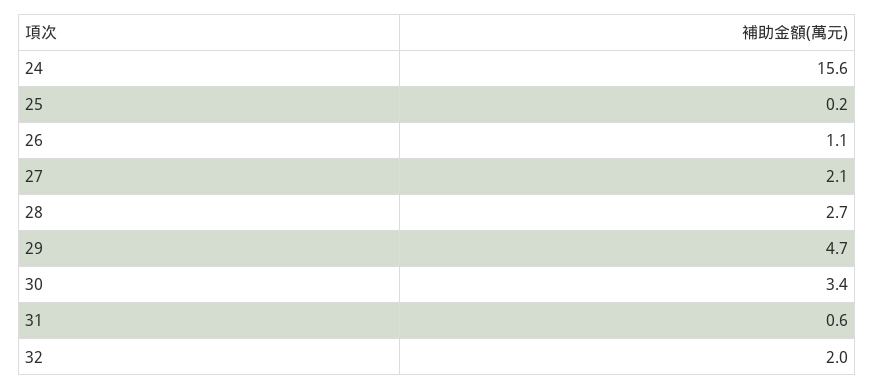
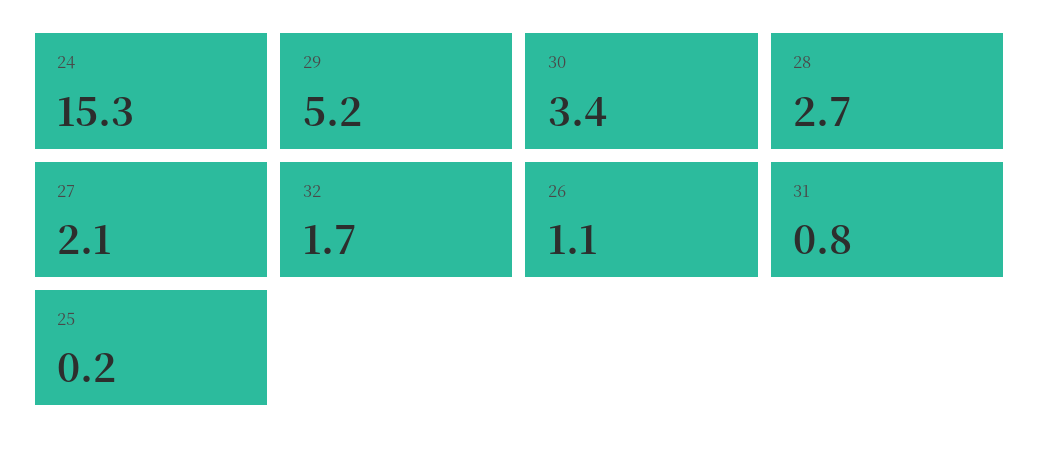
  {
-   "24": 15.6,
+   "24": 15.3,
    "25": 0.2,
    "26": 1.1,
    "27": 2.1,
    "28": 2.7,
-   "29": 4.7,
+   "29": 5.2,
    "30": 3.4,
-   "31": 0.6,
+   "31": 0.8,
-   "32": 2
+   "32": 1.7
  }

